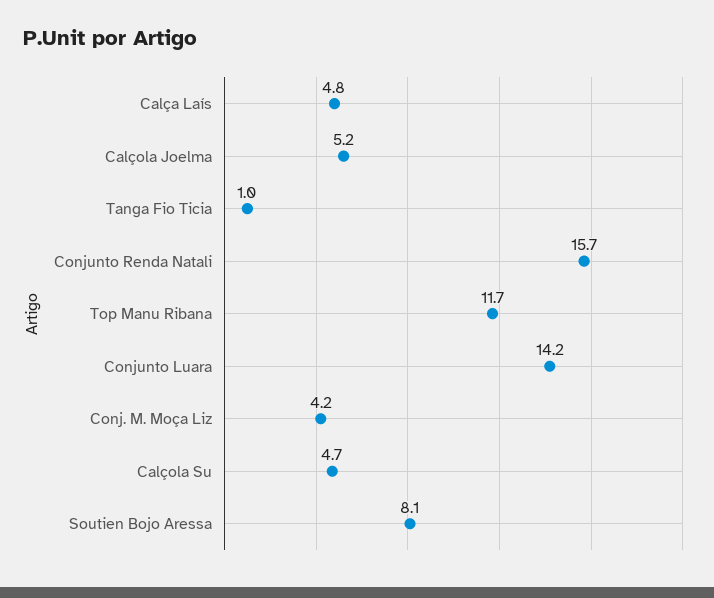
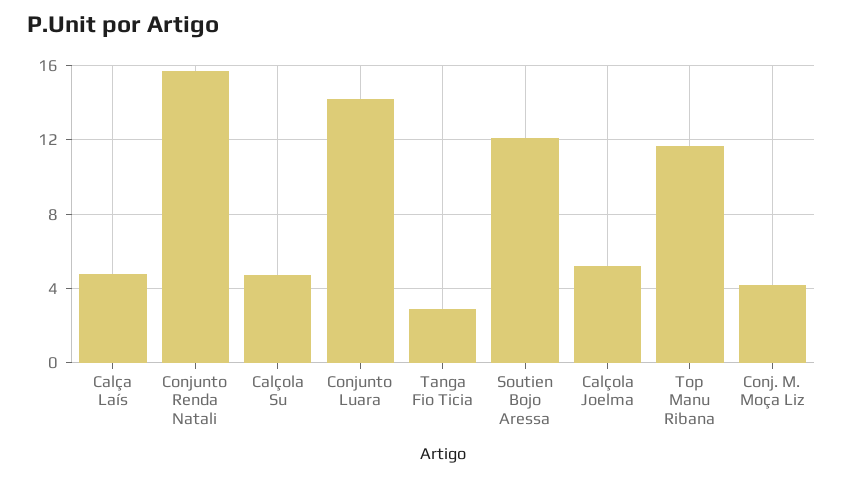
  {
    "Calça Laís": 4.8,
    "Calçola Joelma": 5.2,
-   "Tanga Fio Ticia": 1,
+   "Tanga Fio Ticia": 3,
    "Conjunto Renda Natali": 15.7,
    "Top Manu Ribana": 11.7,
    "Conjunto Luara": 14.2,
    "Conj. M. Moça Liz": 4.2,
    "Calçola Su": 4.7,
-   "Soutien Bojo Aressa": 8.1
+   "Soutien Bojo Aressa": 12
  }

